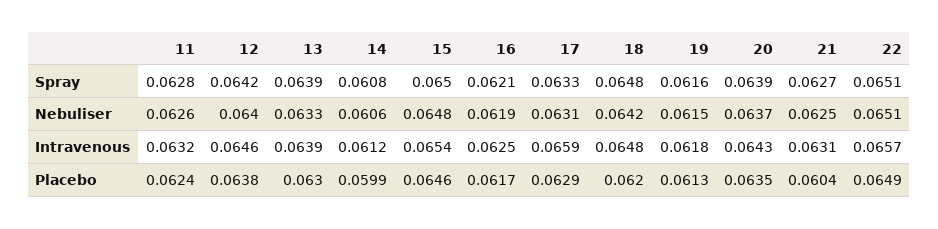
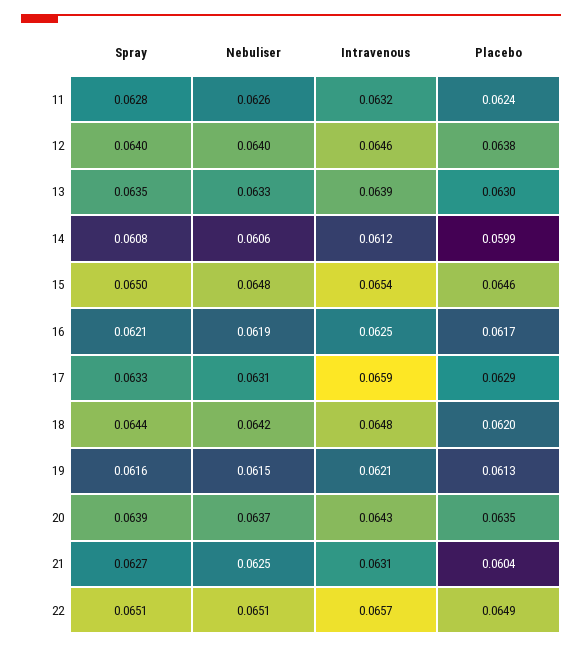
  {
    "11": {
      "Spray": 0.0628,
      "Nebuliser": 0.0626,
      "Intravenous": 0.0632,
      "Placebo": 0.0624
    },
    "12": {
-     "Spray": 0.0642,
+     "Spray": 0.064,
      "Nebuliser": 0.064,
      "Intravenous": 0.0646,
      "Placebo": 0.0638
    },
    "13": {
-     "Spray": 0.0639,
+     "Spray": 0.0635,
      "Nebuliser": 0.0633,
      "Intravenous": 0.0639,
      "Placebo": 0.063
    },
    "14": {
      "Spray": 0.0608,
      "Nebuliser": 0.0606,
      "Intravenous": 0.0612,
      "Placebo": 0.0599
    },
    "15": {
      "Spray": 0.065,
      "Nebuliser": 0.0648,
      "Intravenous": 0.0654,
      "Placebo": 0.0646
    },
    "16": {
      "Spray": 0.0621,
      "Nebuliser": 0.0619,
      "Intravenous": 0.0625,
      "Placebo": 0.0617
    },
    "17": {
      "Spray": 0.0633,
      "Nebuliser": 0.0631,
      "Intravenous": 0.0659,
      "Placebo": 0.0629
    },
    "18": {
-     "Spray": 0.0648,
+     "Spray": 0.0644,
      "Nebuliser": 0.0642,
      "Intravenous": 0.0648,
      "Placebo": 0.062
    },
    "19": {
      "Spray": 0.0616,
      "Nebuliser": 0.0615,
-     "Intravenous": 0.0618,
+     "Intravenous": 0.0621,
      "Placebo": 0.0613
    },
    "20": {
      "Spray": 0.0639,
      "Nebuliser": 0.0637,
      "Intravenous": 0.0643,
      "Placebo": 0.0635
    },
    "21": {
      "Spray": 0.0627,
      "Nebuliser": 0.0625,
      "Intravenous": 0.0631,
      "Placebo": 0.0604
    },
    "22": {
      "Spray": 0.0651,
      "Nebuliser": 0.0651,
      "Intravenous": 0.0657,
      "Placebo": 0.0649
    }
  }

